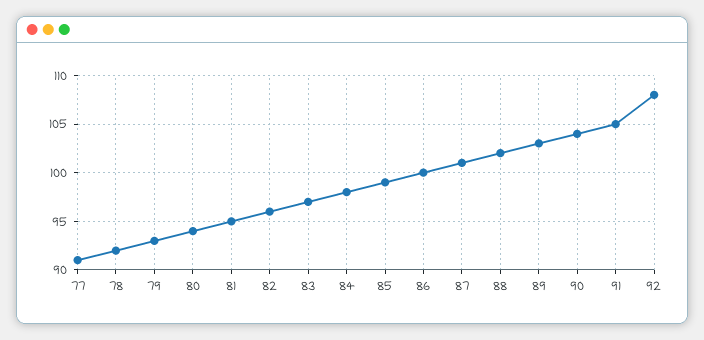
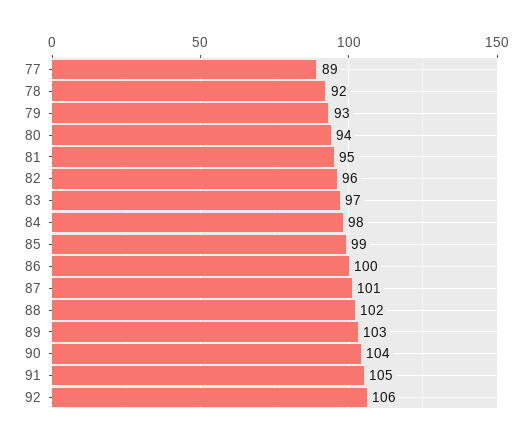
  {
-   "77": 91,
+   "77": 89,
    "78": 92,
    "79": 93,
    "80": 94,
    "81": 95,
    "82": 96,
    "83": 97,
    "84": 98,
    "85": 99,
    "86": 100,
    "87": 101,
    "88": 102,
    "89": 103,
    "90": 104,
    "91": 105,
-   "92": 108
+   "92": 106
  }

